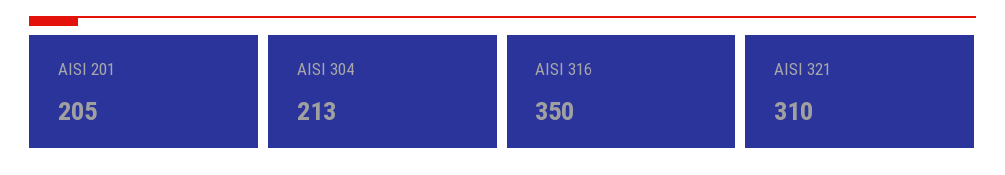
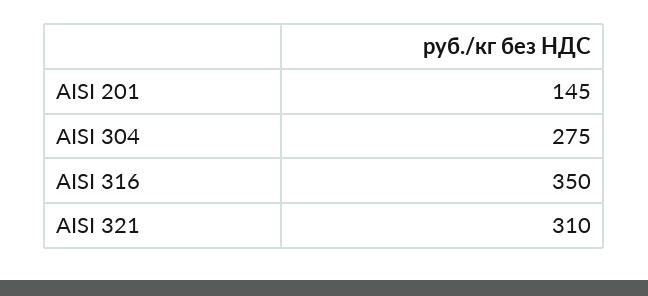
  {
-   "AISI 201": 205,
+   "AISI 201": 145,
-   "AISI 304": 213,
+   "AISI 304": 275,
    "AISI 316": 350,
    "AISI 321": 310
  }

